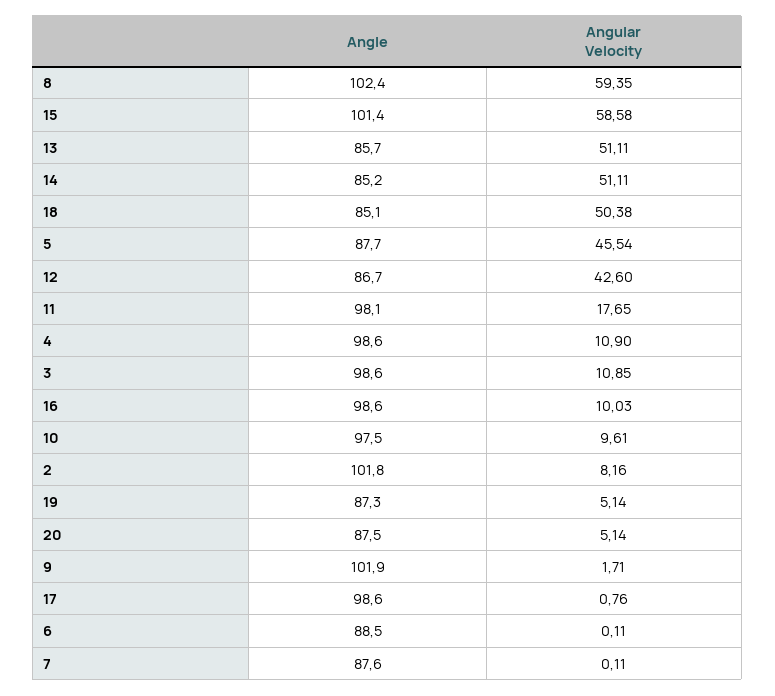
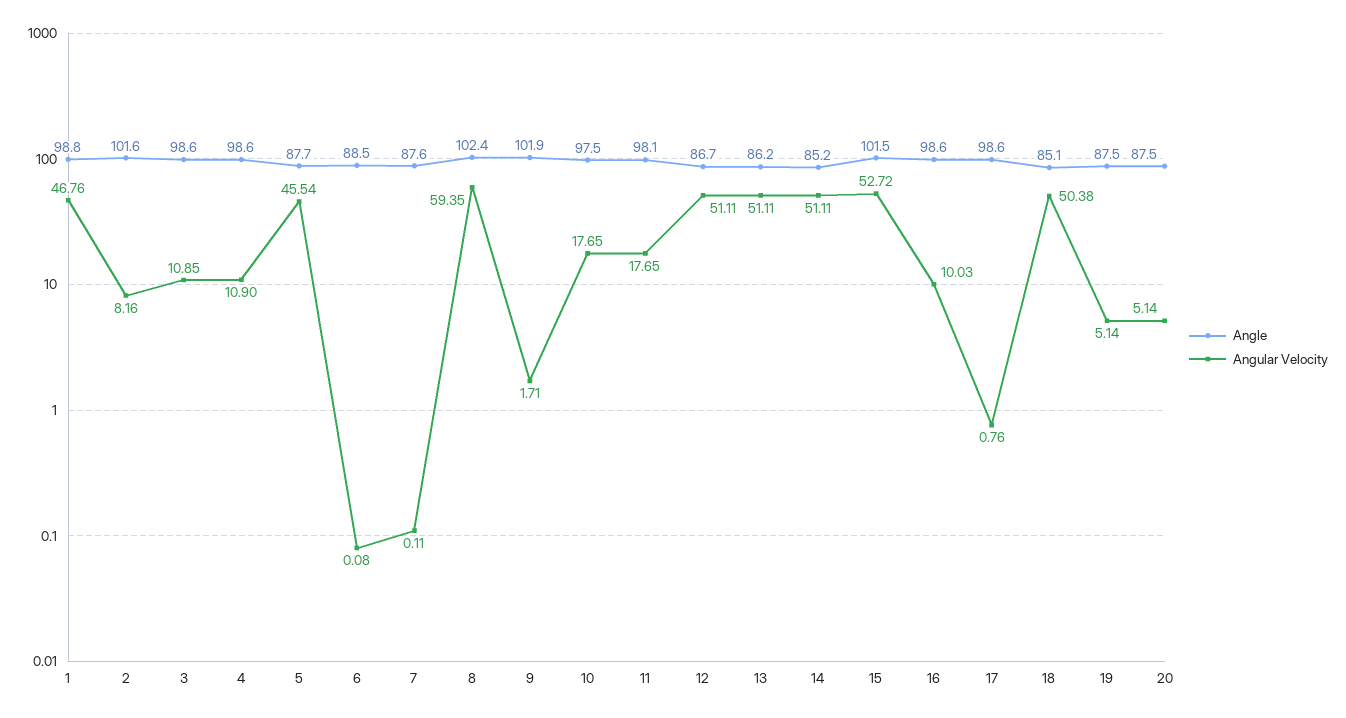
  {
    "Angle": {
      "8": 102.4,
-     "15": 101.4,
+     "15": 101.5,
-     "13": 85.7,
+     "13": 86.2,
      "14": 85.2,
      "18": 85.1,
      "5": 87.7,
      "12": 86.7,
      "11": 98.1,
      "4": 98.6,
      "3": 98.6,
      "16": 98.6,
      "10": 97.5,
-     "2": 101.8,
+     "2": 101.6,
-     "19": 87.3,
+     "19": 87.5,
      "20": 87.5,
      "9": 101.9,
      "17": 98.6,
      "6": 88.5,
-     "7": 87.6
+     "7": 87.6,
+     "1": 98.8
    },
    "Angular Velocity": {
      "8": 59.35,
-     "15": 58.58,
+     "15": 52.72,
      "13": 51.11,
      "14": 51.11,
      "18": 50.38,
      "5": 45.54,
-     "12": 42.6,
+     "12": 51.11,
      "11": 17.65,
      "4": 10.9,
      "3": 10.85,
      "16": 10.03,
-     "10": 9.61,
+     "10": 17.65,
      "2": 8.16,
      "19": 5.14,
      "20": 5.14,
      "9": 1.71,
      "17": 0.76,
-     "6": 0.11,
+     "6": 0.08,
-     "7": 0.11
+     "7": 0.11,
+     "1": 46.76
    }
  }

